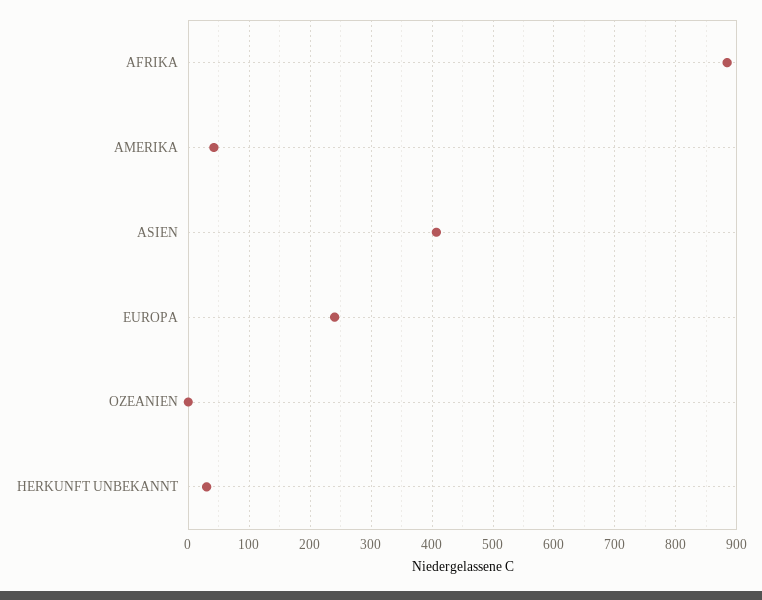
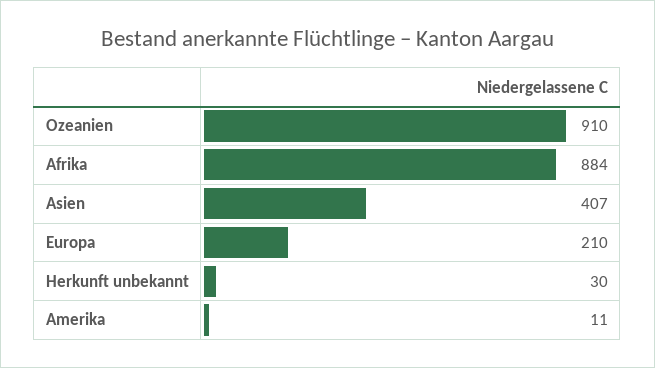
  {
    "AFRIKA": 884,
-   "AMERIKA": 40,
+   "AMERIKA": 11,
    "ASIEN": 407,
-   "EUROPA": 240,
+   "EUROPA": 210,
-   "OZEANIEN": 0,
+   "OZEANIEN": 910,
    "HERKUNFT UNBEKANNT": 30
  }

